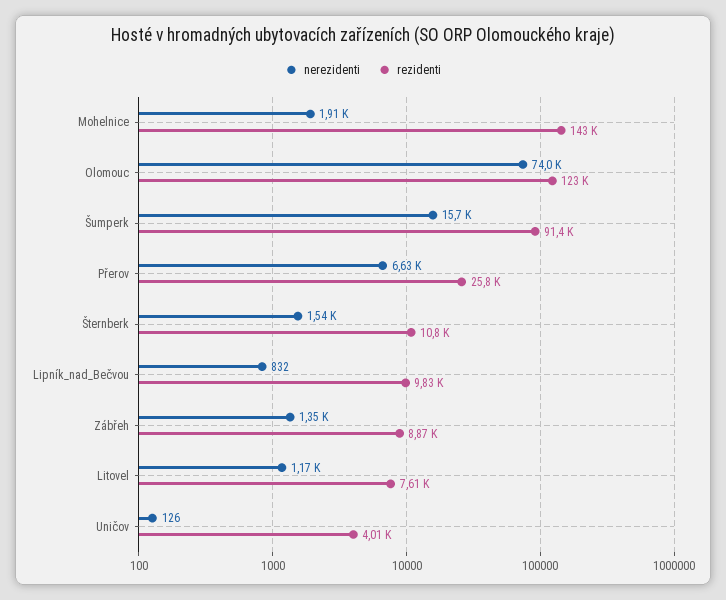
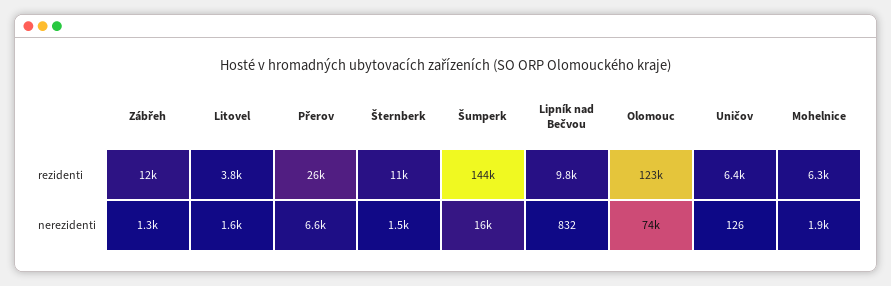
  {
    "nerezidenti": {
      "Mohelnice": 1910,
      "Olomouc": 74000,
      "Šumperk": 15700,
      "Přerov": 6630,
      "Šternberk": 1540,
      "Lipník_nad_Bečvou": 832,
      "Zábřeh": 1350,
-     "Litovel": 1170,
+     "Litovel": 1600,
      "Uničov": 126
    },
    "rezidenti": {
-     "Mohelnice": 143000,
+     "Mohelnice": 6300,
      "Olomouc": 123000,
-     "Šumperk": 91400,
+     "Šumperk": 144000,
      "Přerov": 25800,
      "Šternberk": 10800,
      "Lipník_nad_Bečvou": 9830,
-     "Zábřeh": 8870,
+     "Zábřeh": 12000,
-     "Litovel": 7610,
+     "Litovel": 3800,
-     "Uničov": 4010
+     "Uničov": 6400
    }
  }

